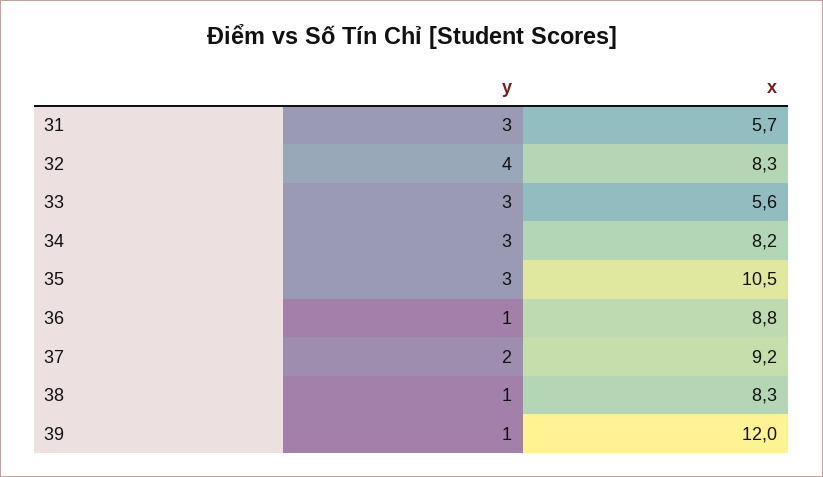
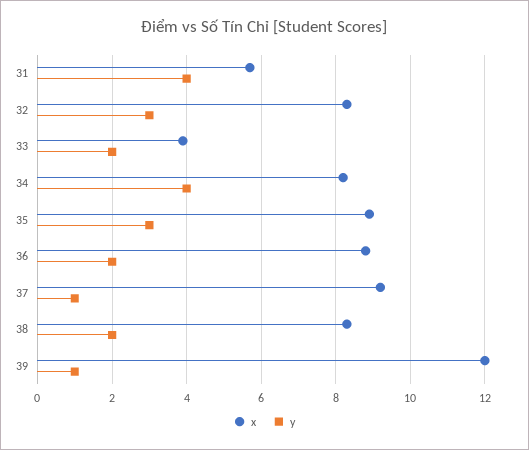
  {
    "y": {
-     "31": 3,
+     "31": 4,
-     "32": 4,
+     "32": 3,
-     "33": 3,
+     "33": 2,
-     "34": 3,
+     "34": 4,
      "35": 3,
-     "36": 1,
+     "36": 2,
-     "37": 2,
+     "37": 1,
-     "38": 1,
+     "38": 2,
      "39": 1
    },
    "x": {
      "31": 5.7,
      "32": 8.3,
-     "33": 5.6,
+     "33": 4,
      "34": 8.2,
-     "35": 10.5,
+     "35": 9,
      "36": 8.8,
      "37": 9.2,
      "38": 8.3,
      "39": 12
    }
  }

